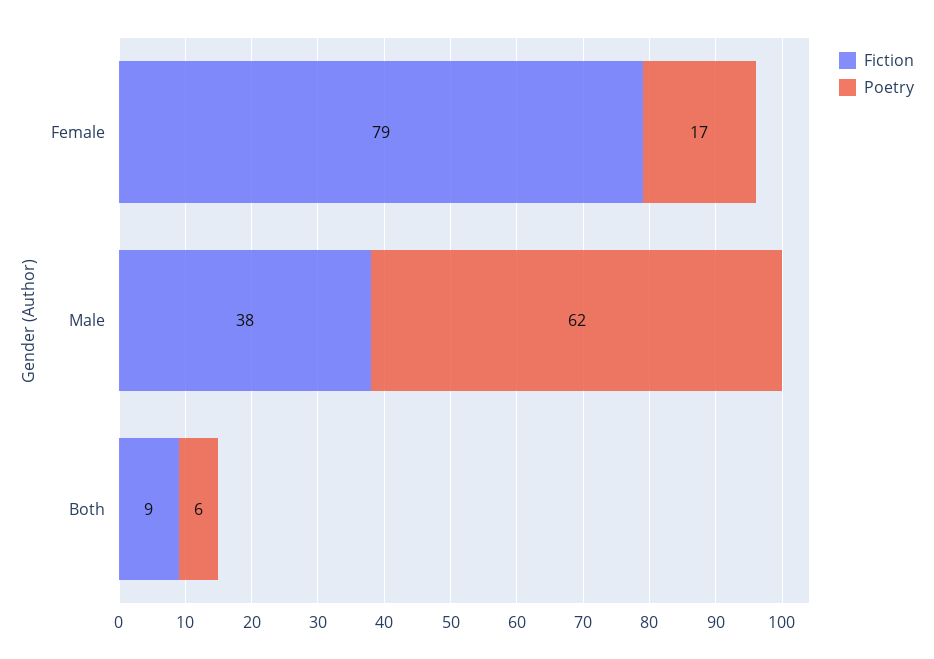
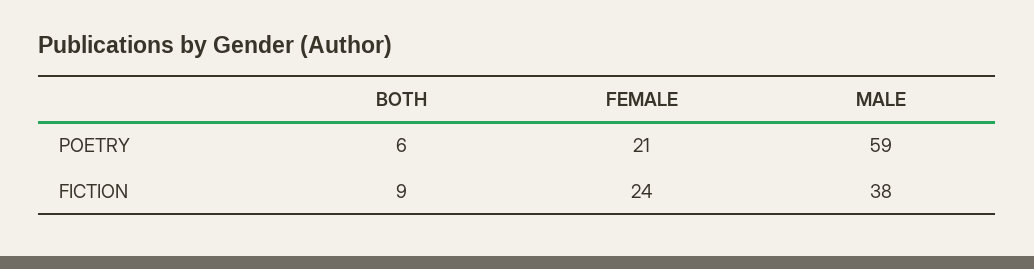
  {
    "Fiction": {
-     "Female": 79,
+     "Female": 24,
      "Male": 38,
      "Both": 9
    },
    "Poetry": {
-     "Female": 17,
+     "Female": 21,
-     "Male": 62,
+     "Male": 59,
      "Both": 6
    }
  }

